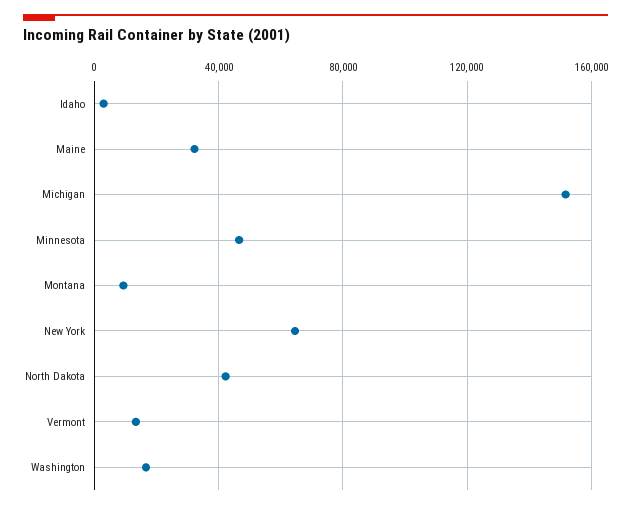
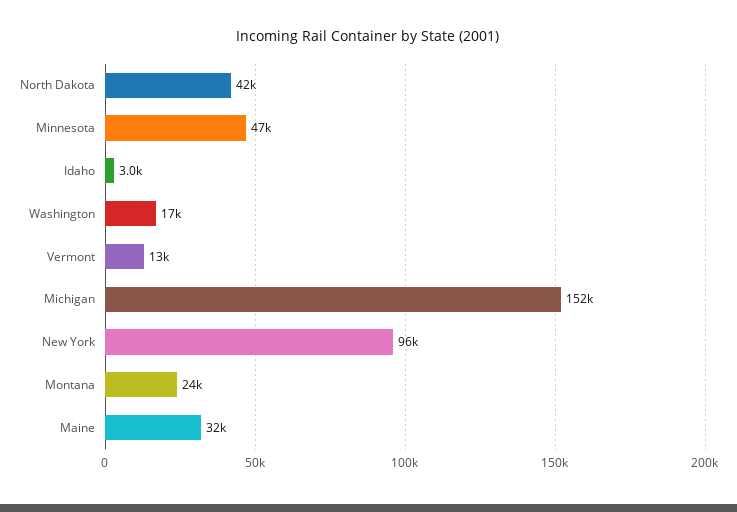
  {
    "Idaho": 3000,
    "Maine": 32000,
    "Michigan": 152000,
    "Minnesota": 47000,
-   "Montana": 10000,
+   "Montana": 24000,
-   "New York": 65000,
+   "New York": 96000,
    "North Dakota": 42000,
    "Vermont": 13000,
    "Washington": 17000
  }

